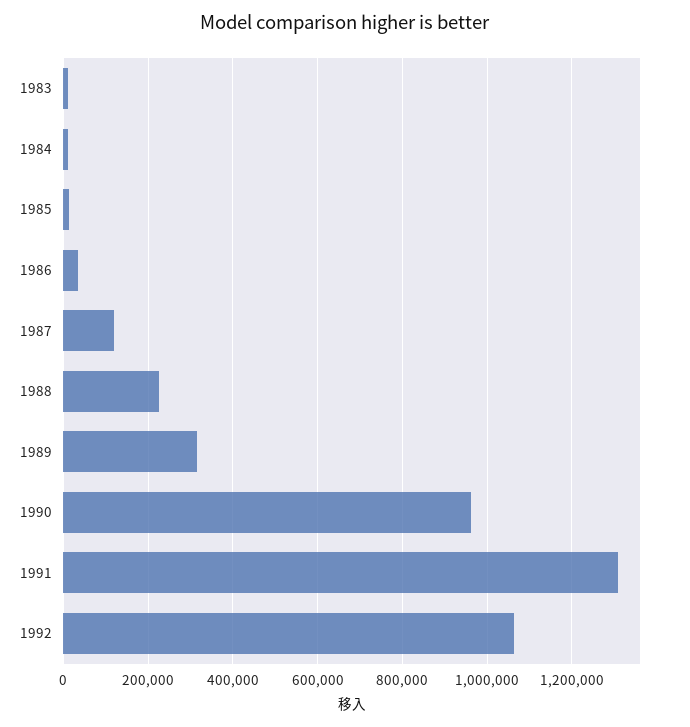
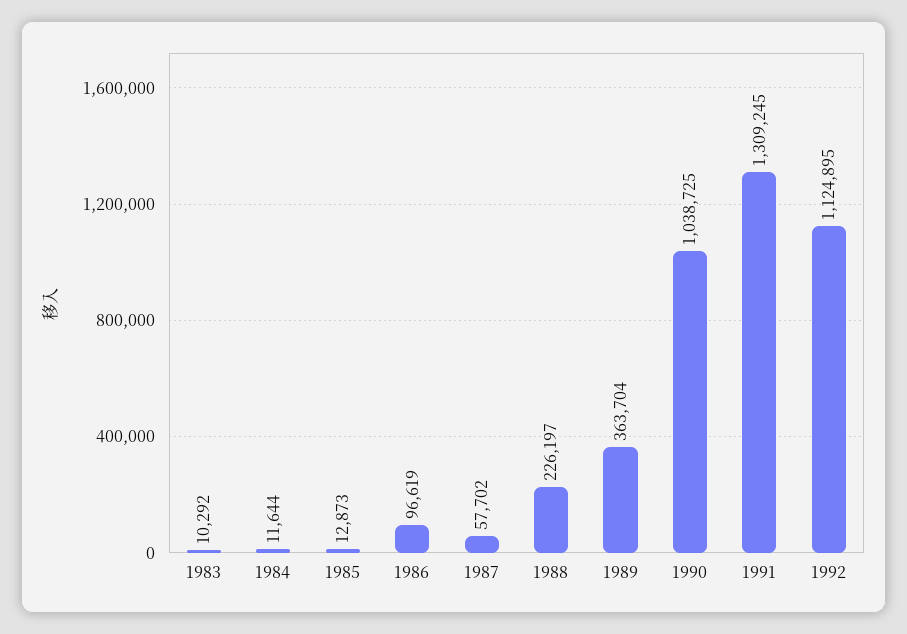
  {
    "1983": 10292,
    "1984": 11644,
    "1985": 12873,
-   "1986": 40000,
+   "1986": 96619,
-   "1987": 120000,
+   "1987": 57702,
    "1988": 226197,
-   "1989": 320000,
+   "1989": 363704,
-   "1990": 960000,
+   "1990": 1038725,
    "1991": 1309245,
-   "1992": 1060000
+   "1992": 1124895
  }

